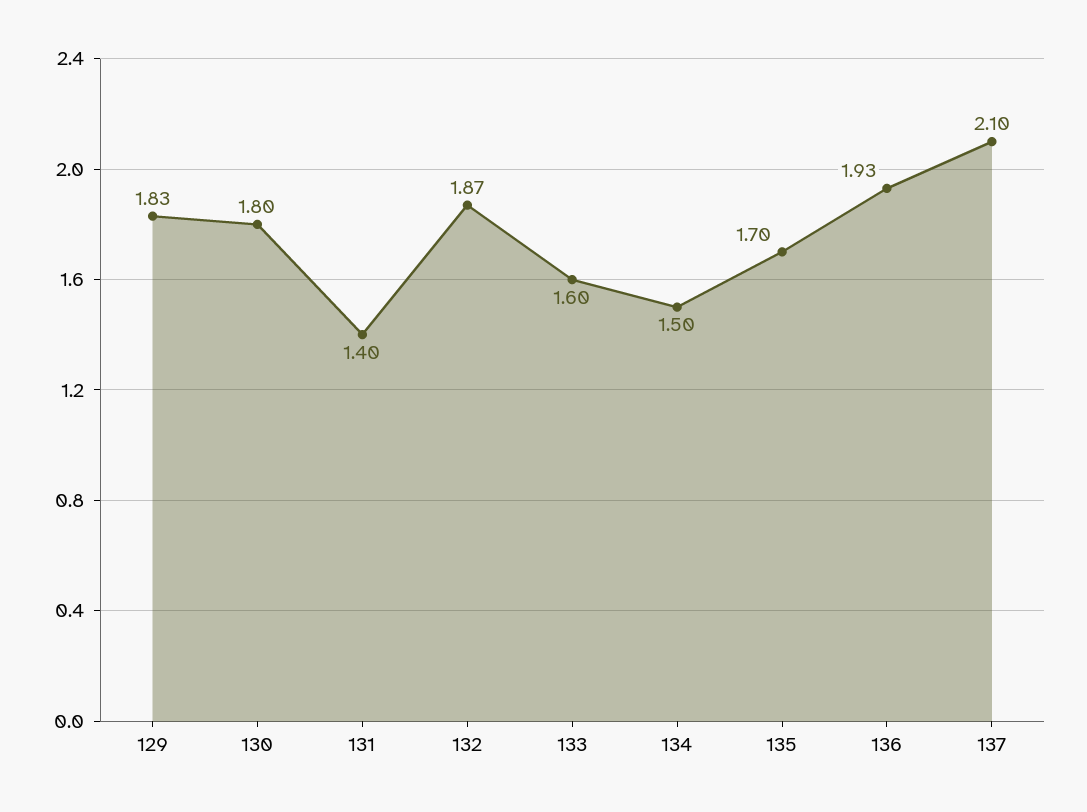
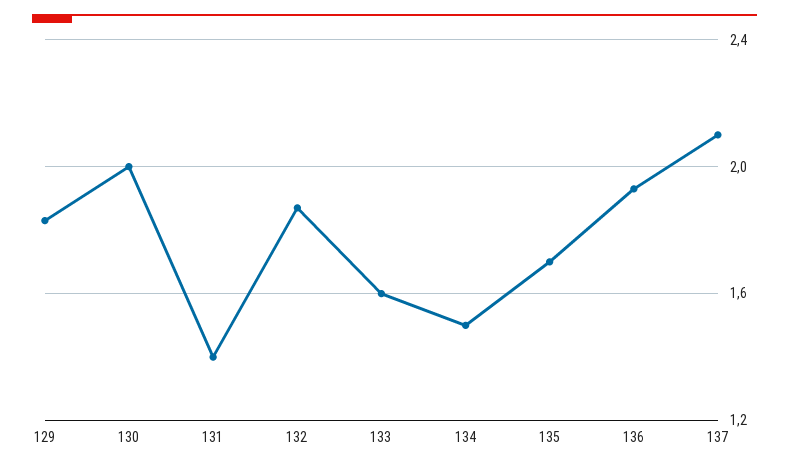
  {
    "129": 1.83,
-   "130": 1.8,
+   "130": 2,
    "131": 1.4,
    "132": 1.87,
    "133": 1.6,
    "134": 1.5,
    "135": 1.7,
    "136": 1.93,
    "137": 2.1
  }

